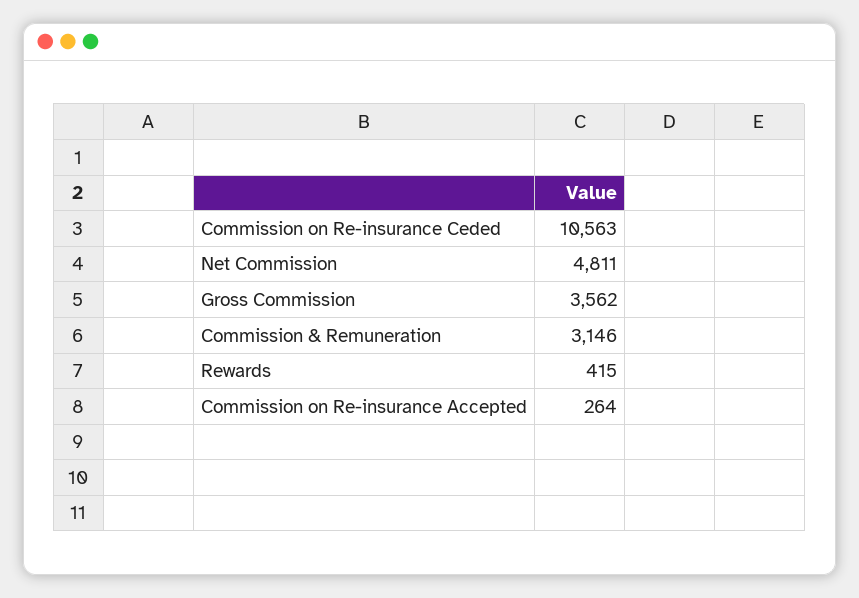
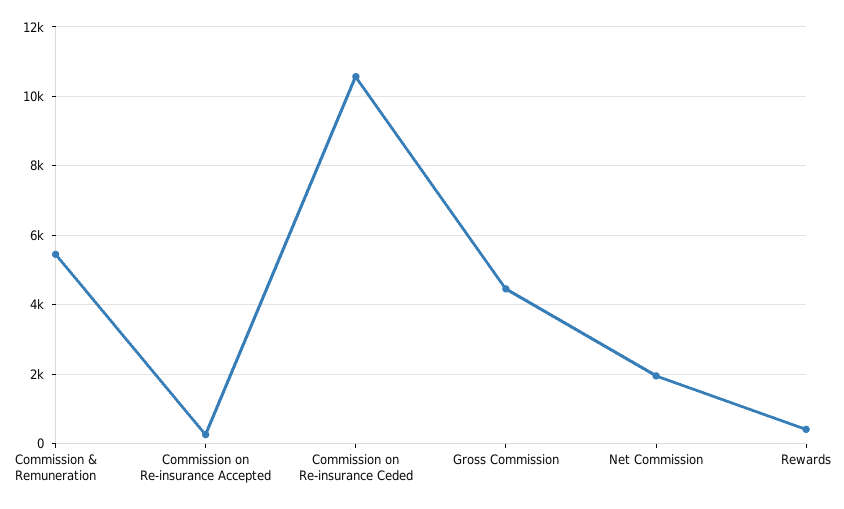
  {
    "Commission on Re-insurance Ceded": 10563,
-   "Net Commission": 4811,
+   "Net Commission": 2000,
-   "Gross Commission": 3562,
+   "Gross Commission": 4400,
-   "Commission & Remuneration": 3146,
+   "Commission & Remuneration": 5400,
    "Rewards": 415,
    "Commission on Re-insurance Accepted": 264
  }

